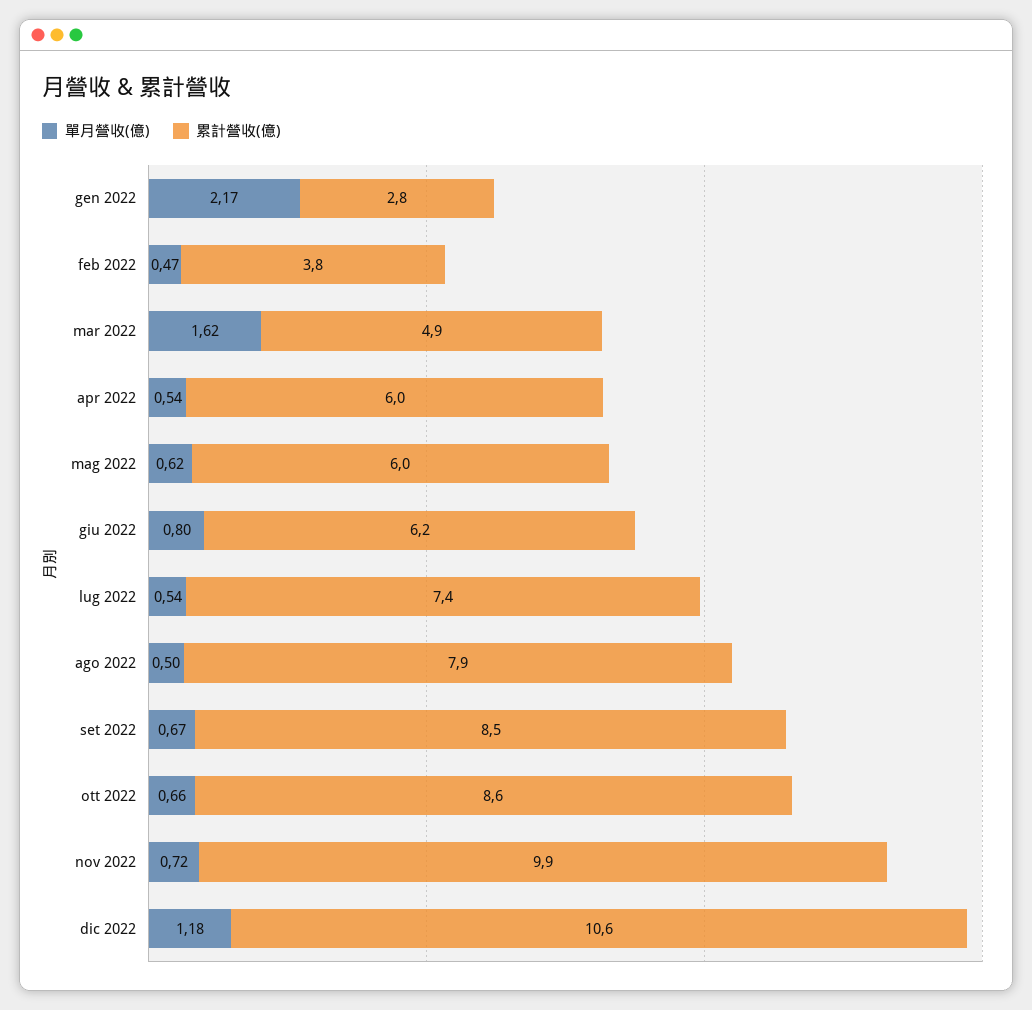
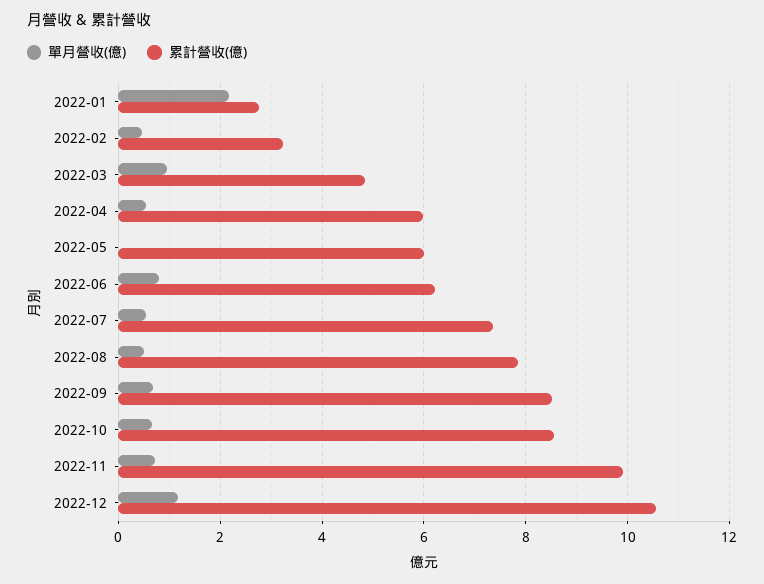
  {
    "單月營收(億)": {
      "gen 2022": 2.17,
      "feb 2022": 0.47,
-     "mar 2022": 1.62,
+     "mar 2022": 1,
      "apr 2022": 0.54,
-     "mag 2022": 0.62,
+     "mag 2022": 0,
      "giu 2022": 0.8,
      "lug 2022": 0.54,
      "ago 2022": 0.5,
      "set 2022": 0.67,
      "ott 2022": 0.66,
      "nov 2022": 0.72,
      "dic 2022": 1.18
    },
    "累計營收(億)": {
      "gen 2022": 2.8,
-     "feb 2022": 3.8,
+     "feb 2022": 3.2,
      "mar 2022": 4.9,
      "apr 2022": 6,
      "mag 2022": 6,
      "giu 2022": 6.2,
      "lug 2022": 7.4,
      "ago 2022": 7.9,
      "set 2022": 8.5,
      "ott 2022": 8.6,
      "nov 2022": 9.9,
      "dic 2022": 10.6
    }
  }

